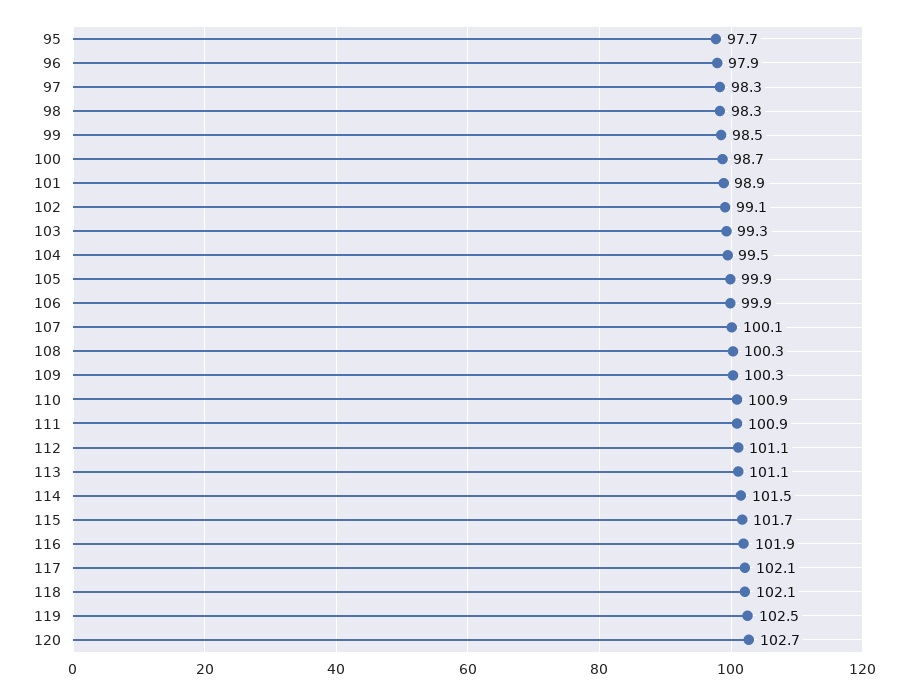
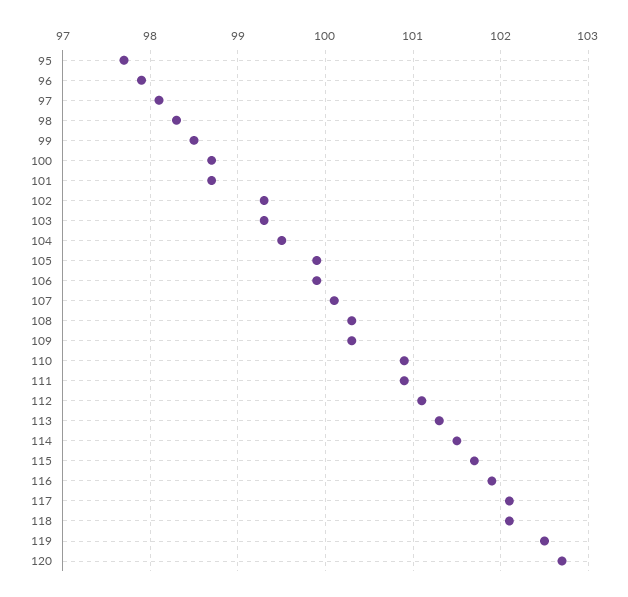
  {
    "95": 97.7,
    "96": 97.9,
-   "97": 98.3,
+   "97": 98.1,
    "98": 98.3,
    "99": 98.5,
    "100": 98.7,
-   "101": 98.9,
+   "101": 98.7,
-   "102": 99.1,
+   "102": 99.3,
    "103": 99.3,
    "104": 99.5,
    "105": 99.9,
    "106": 99.9,
    "107": 100.1,
    "108": 100.3,
    "109": 100.3,
    "110": 100.9,
    "111": 100.9,
    "112": 101.1,
-   "113": 101.1,
+   "113": 101.3,
    "114": 101.5,
    "115": 101.7,
    "116": 101.9,
    "117": 102.1,
    "118": 102.1,
    "119": 102.5,
    "120": 102.7
  }

